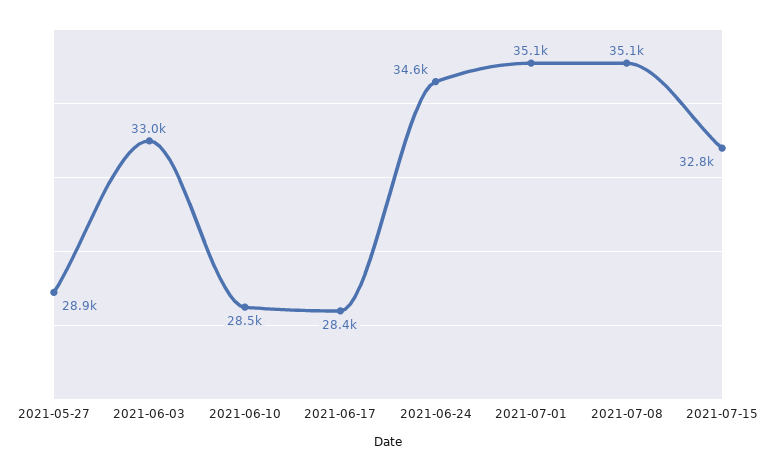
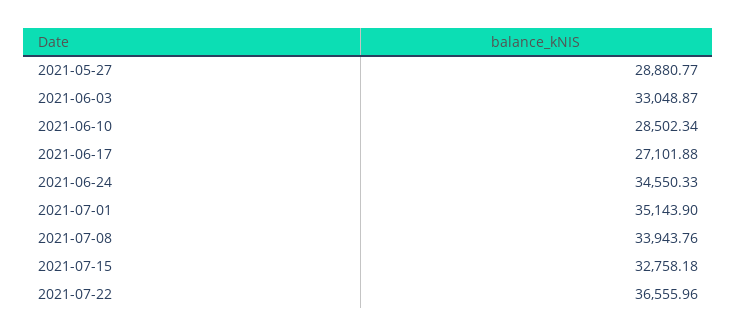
  {
    "2021-05-27": 28880.77,
    "2021-06-03": 33048.87,
    "2021-06-10": 28502.34,
-   "2021-06-17": 28400,
+   "2021-06-17": 27101.88,
    "2021-06-24": 34550.33,
    "2021-07-01": 35143.9,
-   "2021-07-08": 35100,
+   "2021-07-08": 33943.76,
-   "2021-07-15": 32758.18
+   "2021-07-15": 32758.18,
+   "2021-07-22": 36555.96
  }

